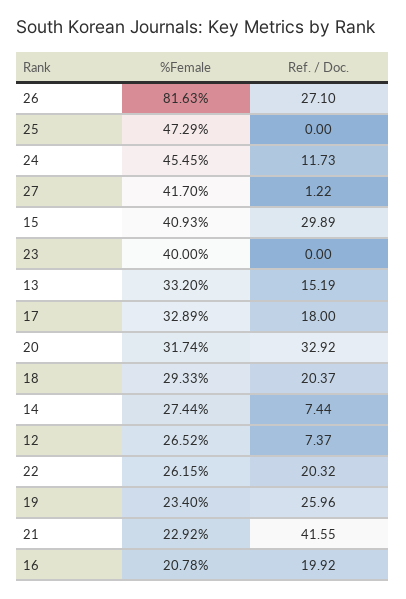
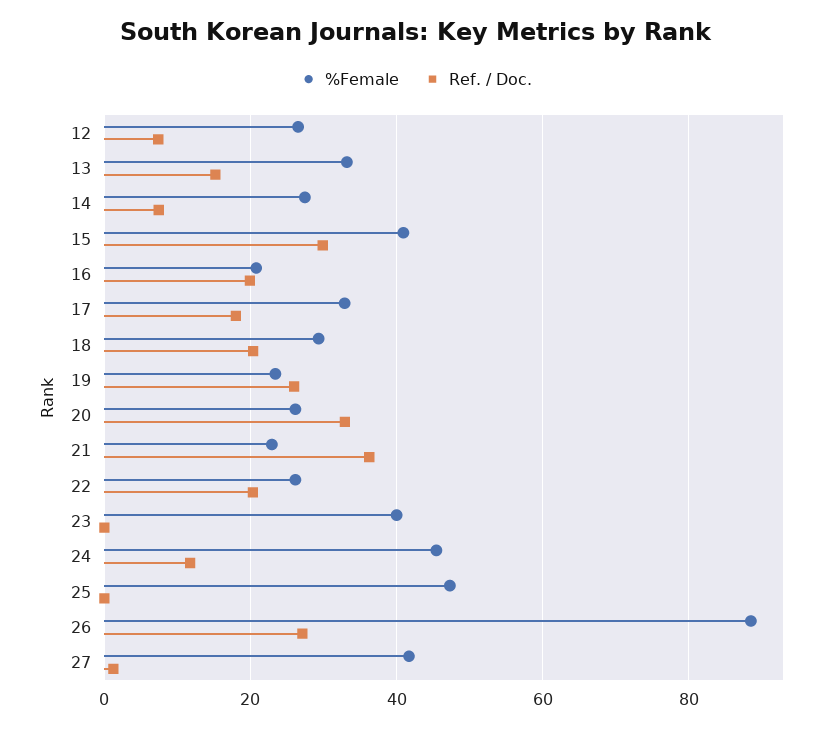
  {
    "%Female": {
-     "26": 81.63,
+     "26": 88,
      "25": 47.29,
      "24": 45.45,
      "27": 41.7,
      "15": 40.93,
      "23": 40,
      "13": 33.2,
      "17": 32.89,
-     "20": 31.74,
+     "20": 26,
      "18": 29.33,
      "14": 27.44,
      "12": 26.52,
      "22": 26.15,
      "19": 23.4,
      "21": 22.92,
      "16": 20.78
    },
    "Ref. / Doc.": {
      "26": 27.1,
      "25": 0,
      "24": 11.73,
      "27": 1.22,
      "15": 29.89,
      "23": 0,
      "13": 15.19,
      "17": 18,
      "20": 32.92,
      "18": 20.37,
      "14": 7.44,
      "12": 7.37,
      "22": 20.32,
      "19": 25.96,
-     "21": 41.55,
+     "21": 36,
      "16": 19.92
    }
  }

